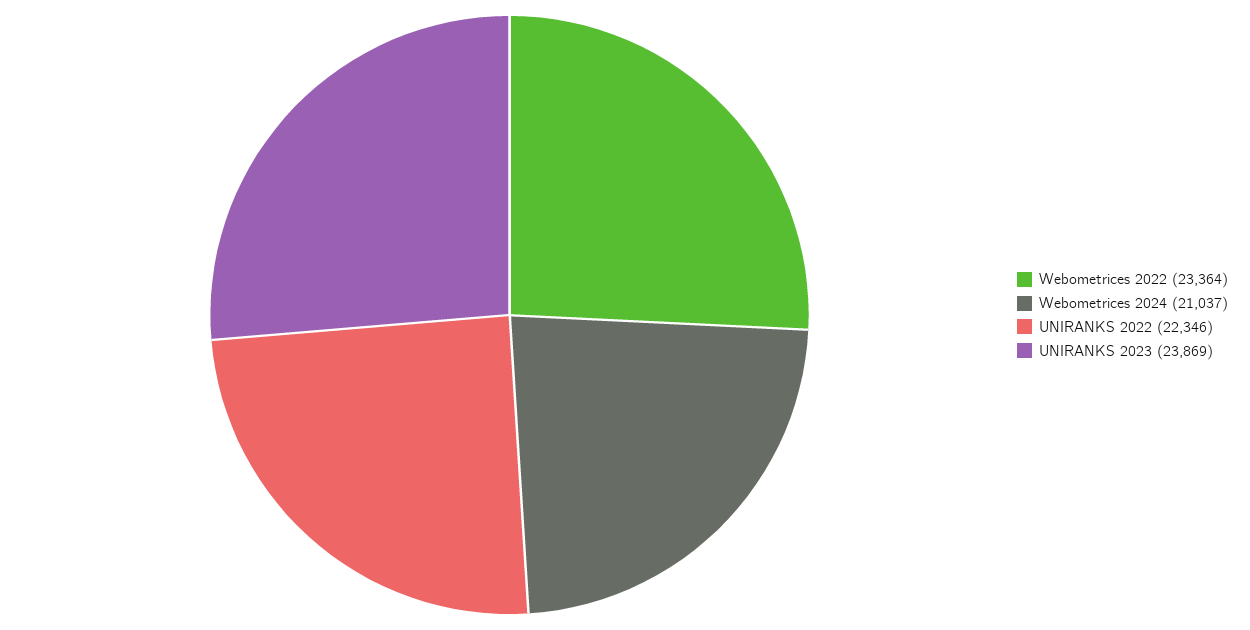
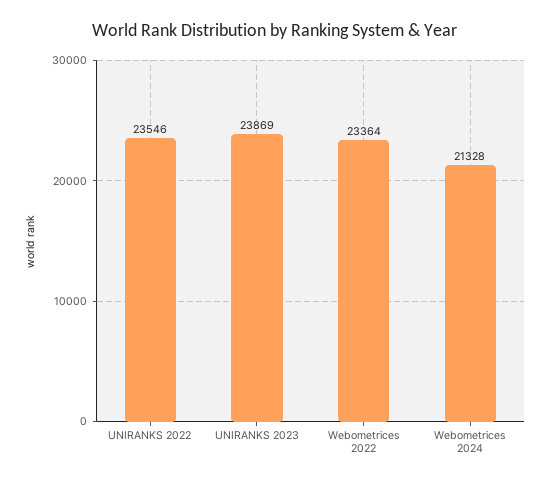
  {
    "Webometrices 2022": 23364,
-   "Webometrices 2024": 21037,
+   "Webometrices 2024": 21328,
-   "UNIRANKS 2022": 22346,
+   "UNIRANKS 2022": 23546,
    "UNIRANKS 2023": 23869
  }

